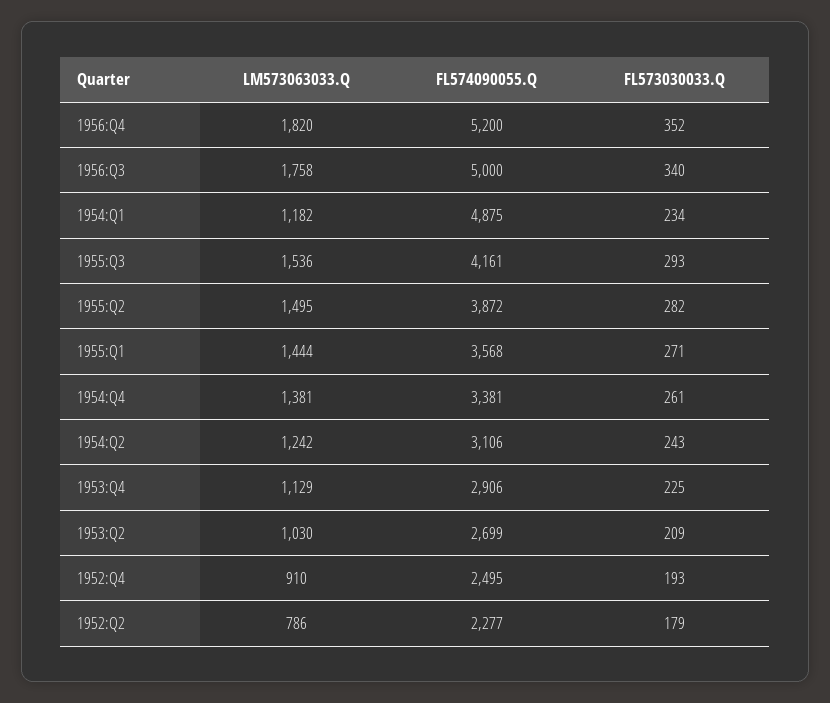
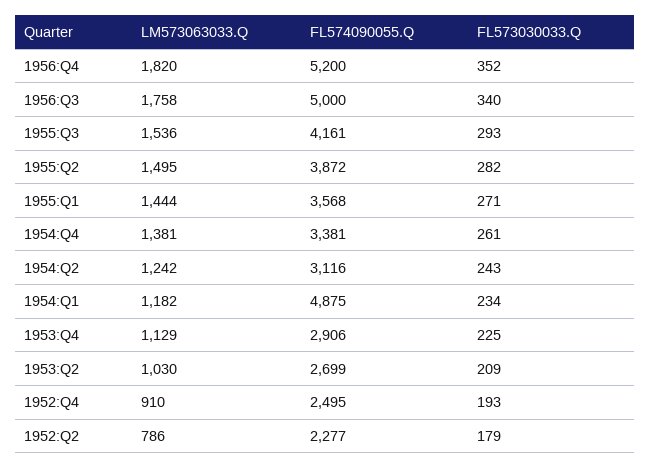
  {
    "LM573063033.Q": {
      "1956:Q4": 1820,
      "1956:Q3": 1758,
      "1954:Q1": 1182,
      "1955:Q3": 1536,
      "1955:Q2": 1495,
      "1955:Q1": 1444,
      "1954:Q4": 1381,
      "1954:Q2": 1242,
      "1953:Q4": 1129,
      "1953:Q2": 1030,
      "1952:Q4": 910,
      "1952:Q2": 786
    },
    "FL574090055.Q": {
      "1956:Q4": 5200,
      "1956:Q3": 5000,
      "1954:Q1": 4875,
      "1955:Q3": 4161,
      "1955:Q2": 3872,
      "1955:Q1": 3568,
      "1954:Q4": 3381,
-     "1954:Q2": 3106,
+     "1954:Q2": 3116,
      "1953:Q4": 2906,
      "1953:Q2": 2699,
      "1952:Q4": 2495,
      "1952:Q2": 2277
    },
    "FL573030033.Q": {
      "1956:Q4": 352,
      "1956:Q3": 340,
      "1954:Q1": 234,
      "1955:Q3": 293,
      "1955:Q2": 282,
      "1955:Q1": 271,
      "1954:Q4": 261,
      "1954:Q2": 243,
      "1953:Q4": 225,
      "1953:Q2": 209,
      "1952:Q4": 193,
      "1952:Q2": 179
    }
  }

